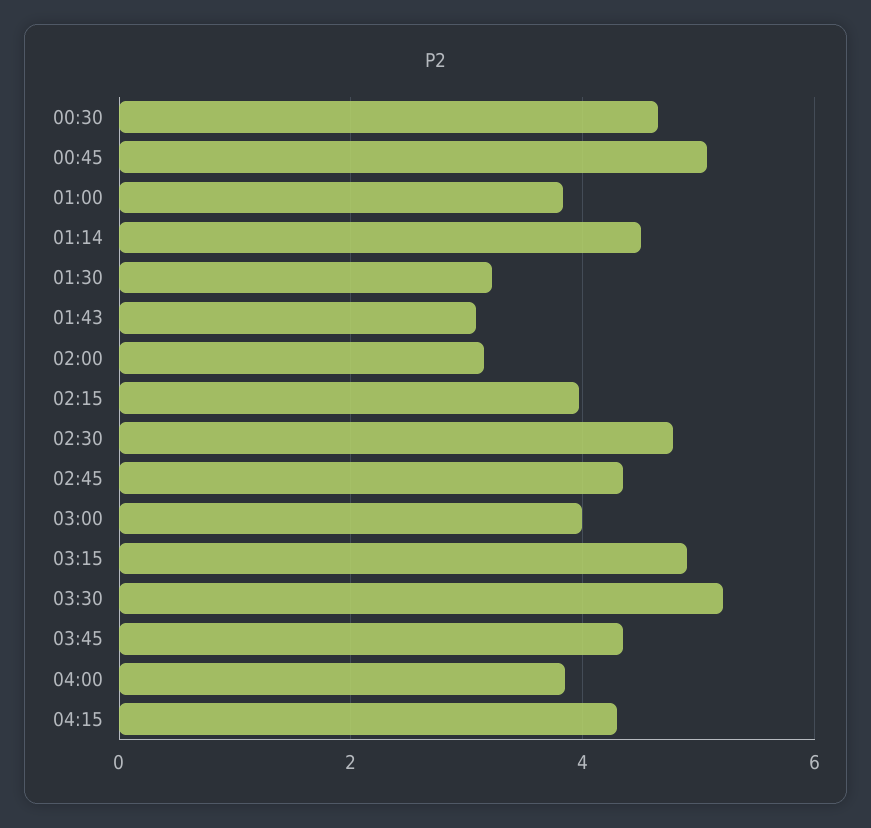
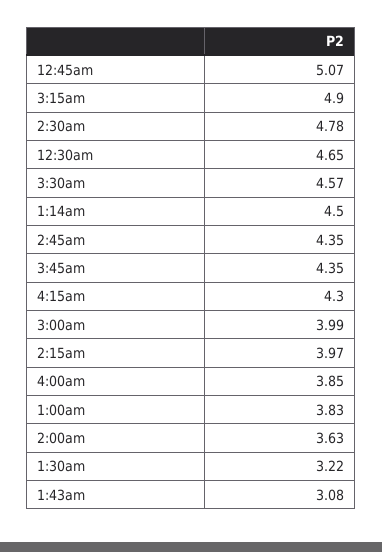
  {
    "00:30": 4.65,
    "00:45": 5.07,
    "01:00": 3.83,
    "01:14": 4.5,
    "01:30": 3.22,
    "01:43": 3.08,
-   "02:00": 3.2,
+   "02:00": 3.63,
    "02:15": 3.97,
    "02:30": 4.78,
    "02:45": 4.35,
    "03:00": 3.99,
    "03:15": 4.9,
-   "03:30": 5.2,
+   "03:30": 4.57,
    "03:45": 4.35,
    "04:00": 3.85,
    "04:15": 4.3
  }

